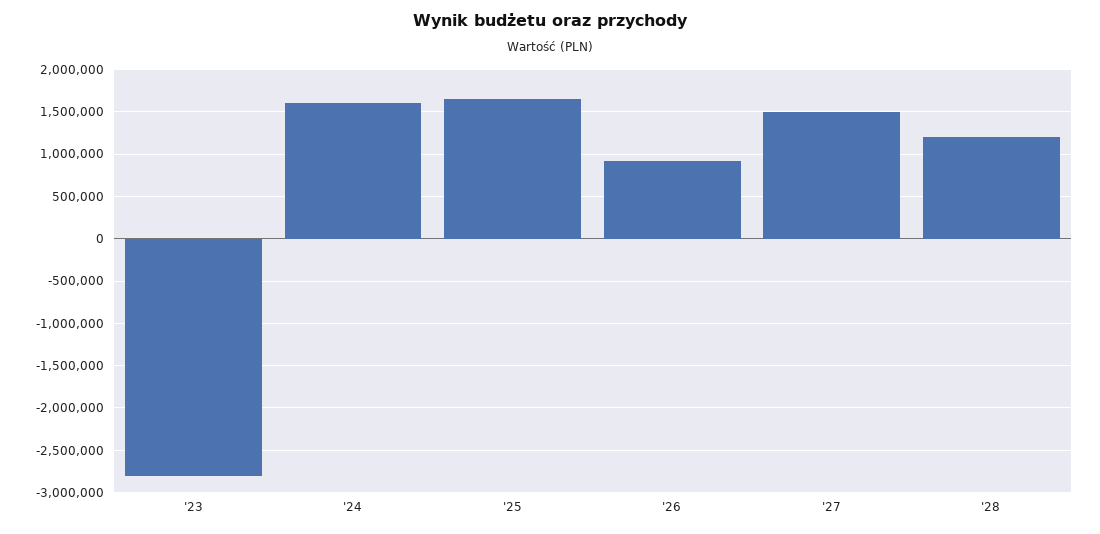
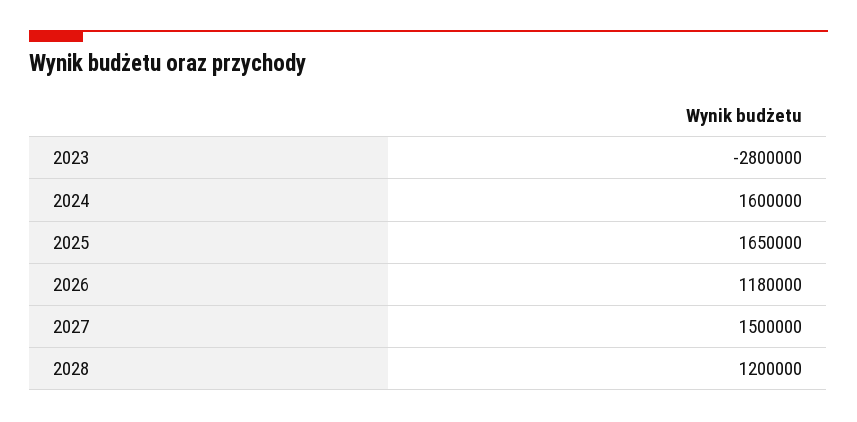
  {
    "'23": -2800000,
    "'24": 1600000,
    "'25": 1650000,
-   "'26": 900000,
+   "'26": 1180000,
    "'27": 1500000,
    "'28": 1200000
  }

